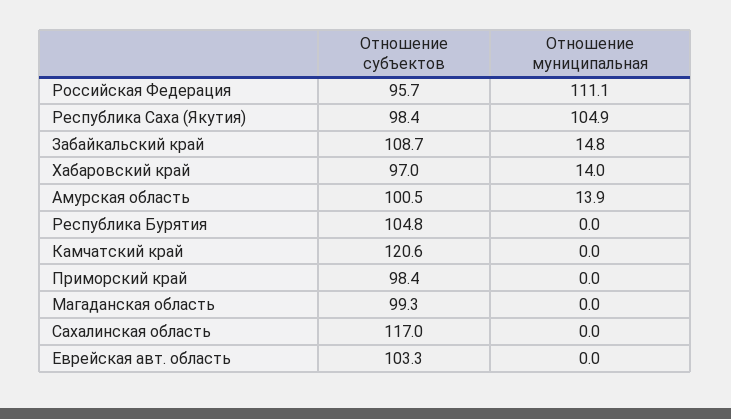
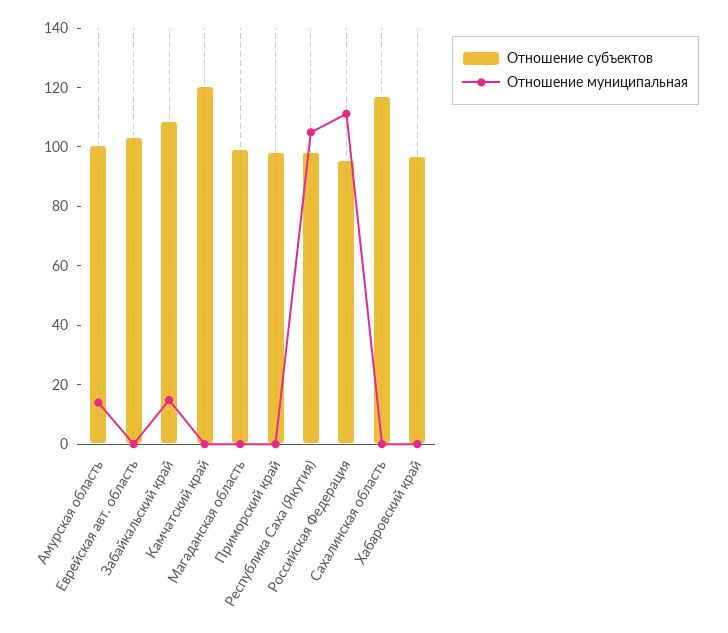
  {
    "Отношение субъектов": {
      "Российская Федерация": 95.7,
      "Республика Саха (Якутия)": 98.4,
      "Забайкальский край": 108.7,
      "Хабаровский край": 97,
      "Амурская область": 100.5,
-     "Республика Бурятия": 104.8,
      "Камчатский край": 120.6,
      "Приморский край": 98.4,
      "Магаданская область": 99.3,
      "Сахалинская область": 117,
      "Еврейская авт. область": 103.3
    },
    "Отношение муниципальная": {
      "Российская Федерация": 111.1,
      "Республика Саха (Якутия)": 104.9,
      "Забайкальский край": 14.8,
-     "Хабаровский край": 14,
+     "Хабаровский край": 0,
      "Амурская область": 13.9,
-     "Республика Бурятия": 0,
      "Камчатский край": 0,
      "Приморский край": 0,
      "Магаданская область": 0,
      "Сахалинская область": 0,
      "Еврейская авт. область": 0
    }
  }

